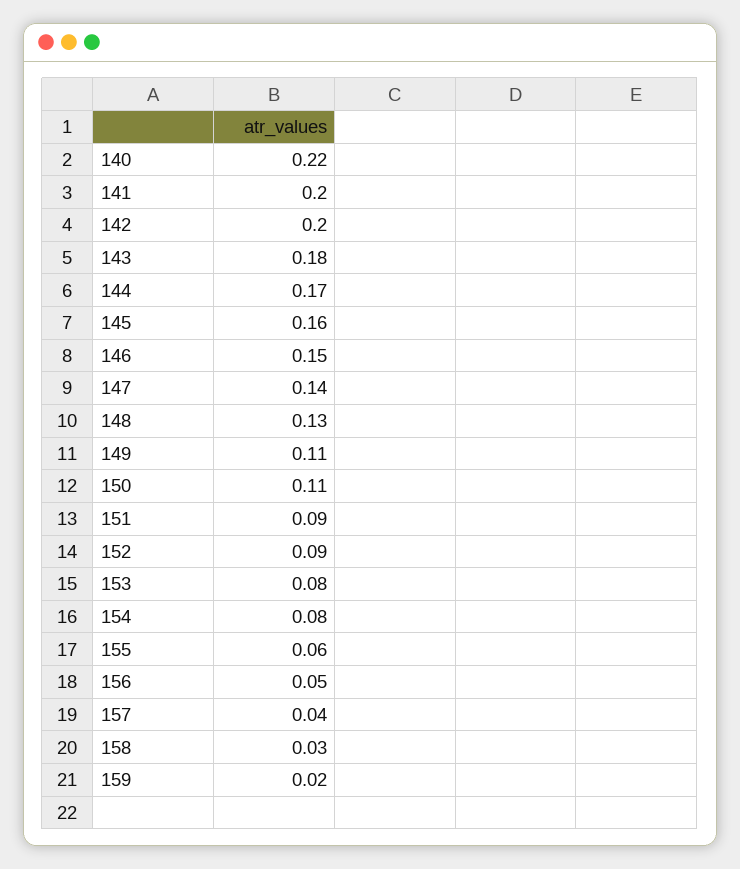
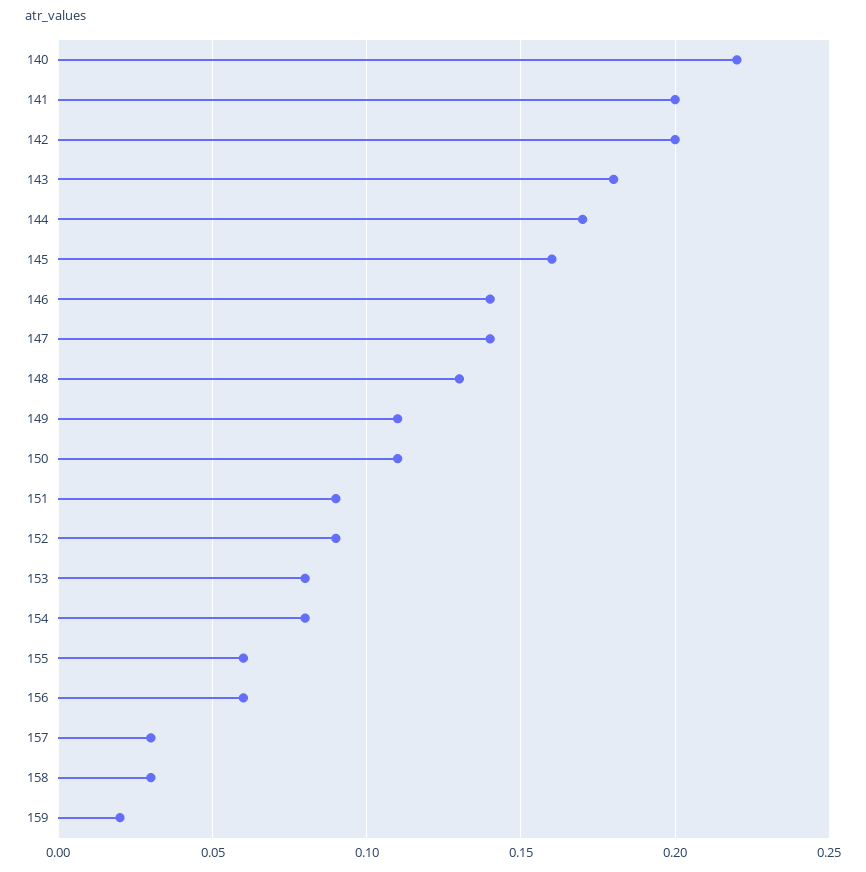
  {
    "140": 0.22,
    "141": 0.2,
    "142": 0.2,
    "143": 0.18,
    "144": 0.17,
    "145": 0.16,
-   "146": 0.15,
+   "146": 0.14,
    "147": 0.14,
    "148": 0.13,
    "149": 0.11,
    "150": 0.11,
    "151": 0.09,
    "152": 0.09,
    "153": 0.08,
    "154": 0.08,
    "155": 0.06,
-   "156": 0.05,
+   "156": 0.06,
-   "157": 0.04,
+   "157": 0.03,
    "158": 0.03,
    "159": 0.02
  }

